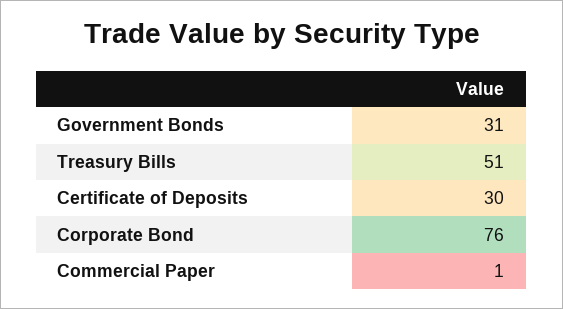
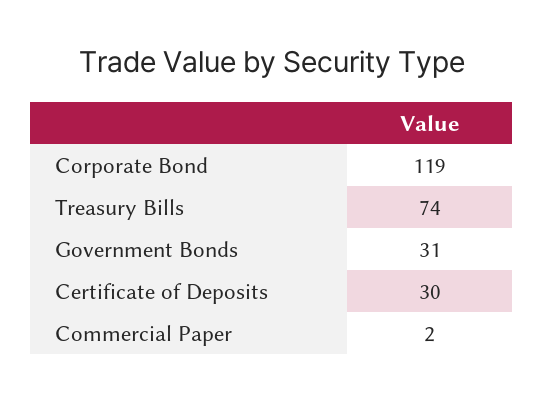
  {
    "Government Bonds": 31,
-   "Treasury Bills": 51,
+   "Treasury Bills": 74,
    "Certificate of Deposits": 30,
-   "Corporate Bond": 76,
+   "Corporate Bond": 119,
-   "Commercial Paper": 1
+   "Commercial Paper": 2
  }

